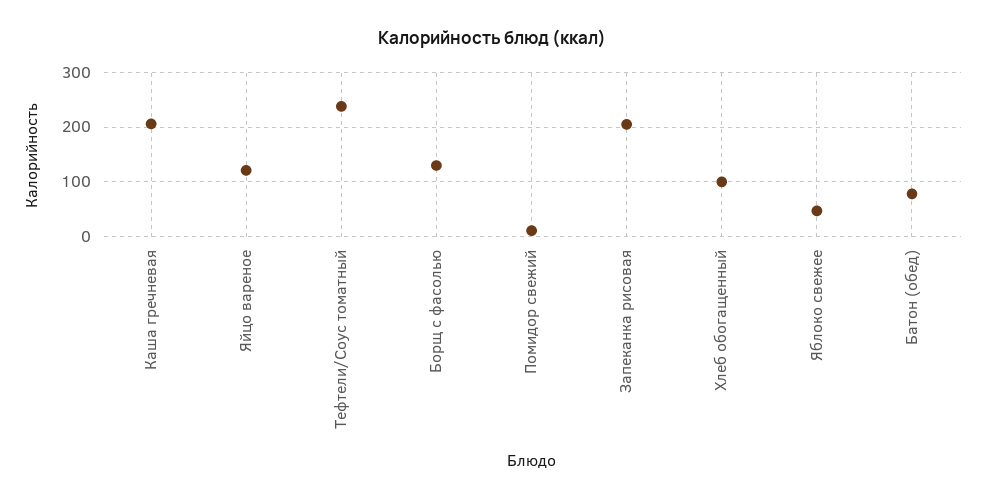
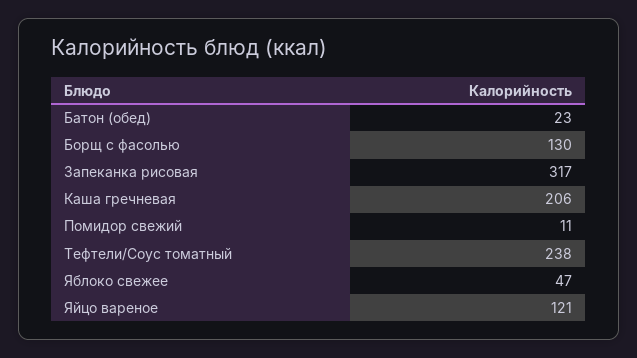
  {
    "Каша гречневая": 206,
    "Яйцо вареное": 121,
    "Тефтели/Соус томатный": 238,
    "Борщ с фасолью": 130,
    "Помидор свежий": 11,
-   "Запеканка рисовая": 200,
+   "Запеканка рисовая": 317,
-   "Хлеб обогащенный": 100,
    "Яблоко свежее": 47,
-   "Батон (обед)": 80
+   "Батон (обед)": 23
  }

